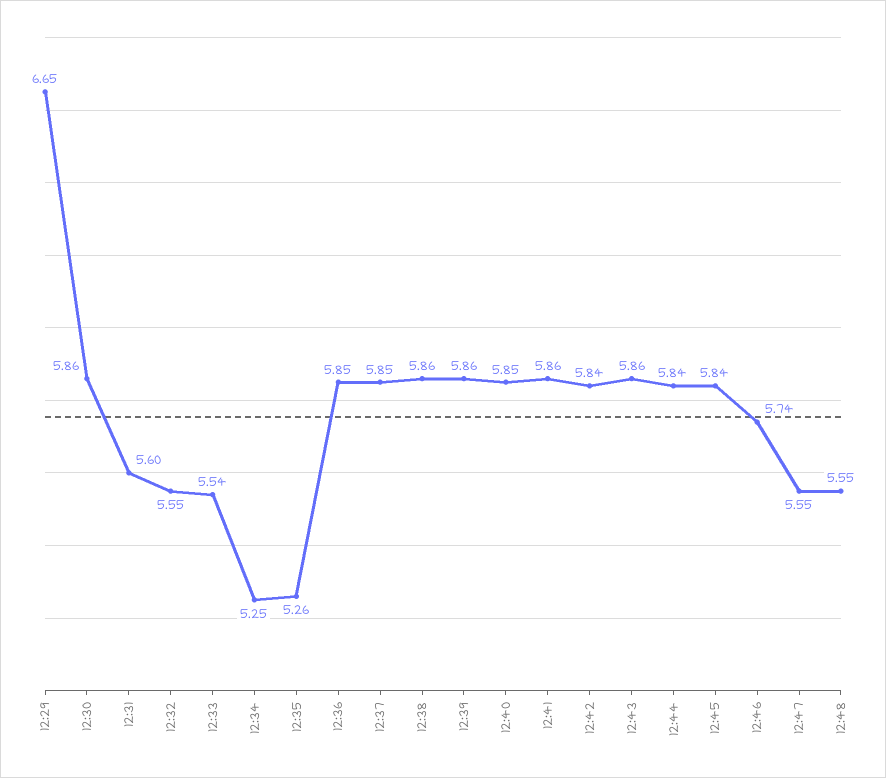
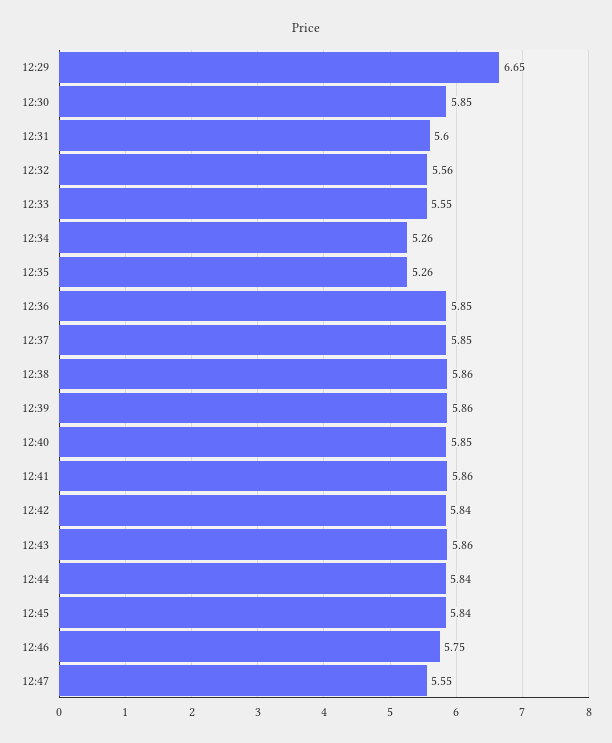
  {
    "12:29": 6.65,
-   "12:30": 5.86,
+   "12:30": 5.85,
    "12:31": 5.6,
-   "12:32": 5.55,
+   "12:32": 5.56,
-   "12:33": 5.54,
+   "12:33": 5.55,
-   "12:34": 5.25,
+   "12:34": 5.26,
    "12:35": 5.26,
    "12:36": 5.85,
    "12:37": 5.85,
    "12:38": 5.86,
    "12:39": 5.86,
    "12:40": 5.85,
    "12:41": 5.86,
    "12:42": 5.84,
    "12:43": 5.86,
    "12:44": 5.84,
    "12:45": 5.84,
-   "12:46": 5.74,
+   "12:46": 5.75,
-   "12:47": 5.55,
+   "12:47": 5.55
-   "12:48": 5.55
  }

